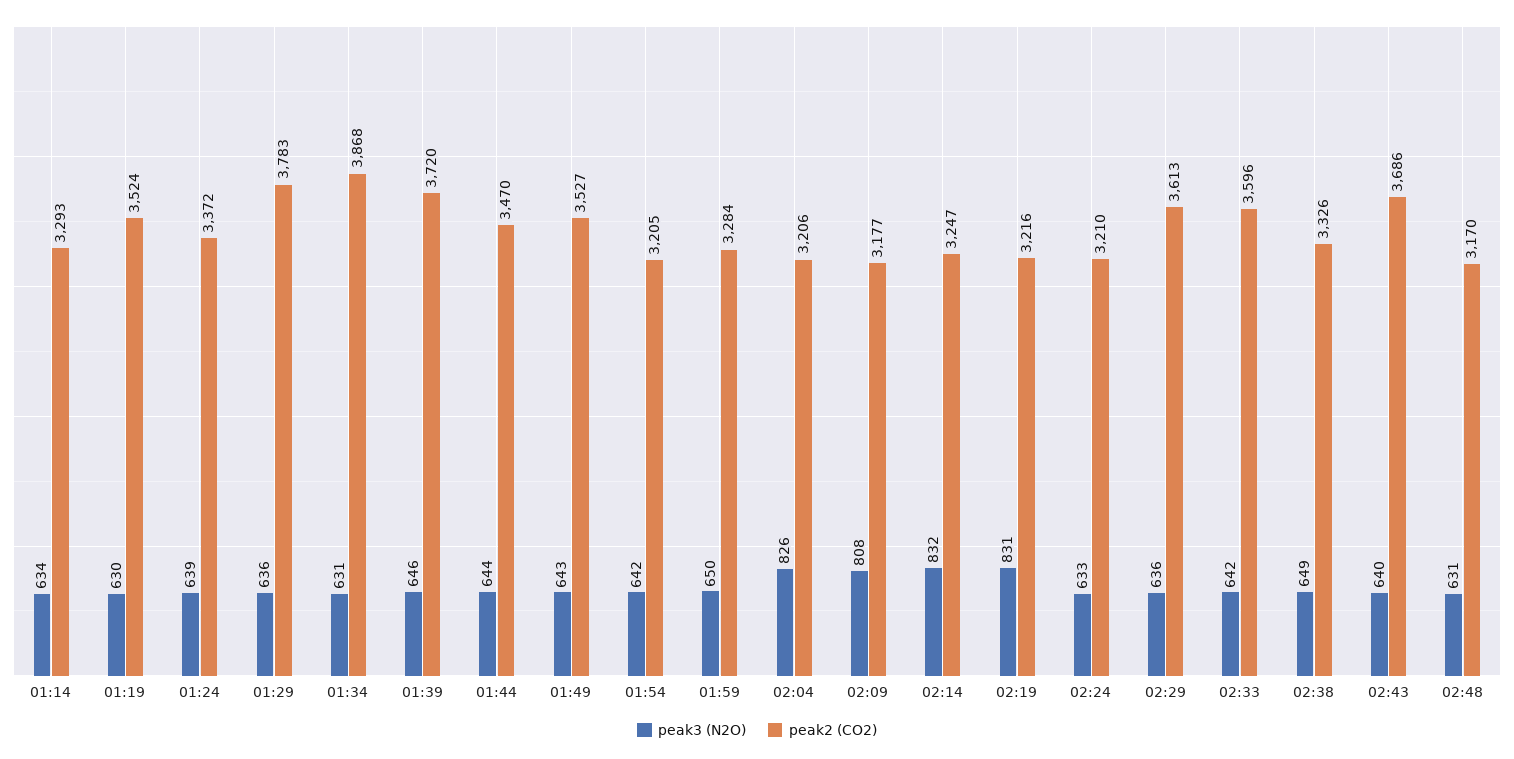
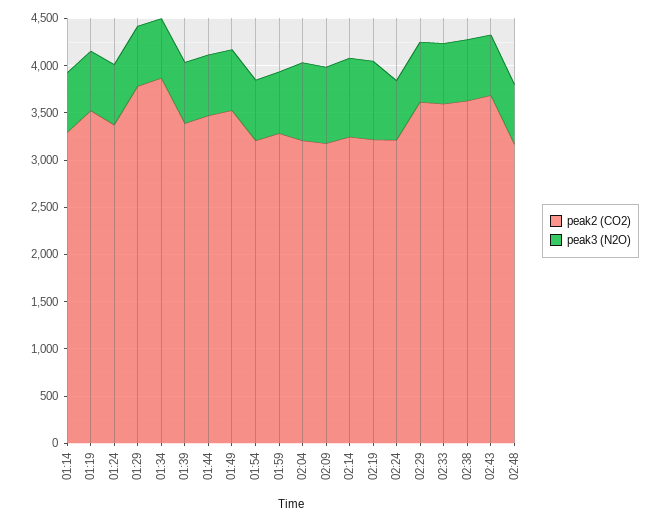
  {
    "peak3 (N2O)": {
      "01:14": 634,
      "01:19": 630,
      "01:24": 639,
      "01:29": 636,
      "01:34": 631,
      "01:39": 646,
      "01:44": 644,
      "01:49": 643,
      "01:54": 642,
      "01:59": 650,
      "02:04": 826,
      "02:09": 808,
      "02:14": 832,
      "02:19": 831,
      "02:24": 633,
      "02:29": 636,
      "02:33": 642,
      "02:38": 649,
      "02:43": 640,
      "02:48": 631
    },
    "peak2 (CO2)": {
      "01:14": 3293,
      "01:19": 3524,
      "01:24": 3372,
      "01:29": 3783,
      "01:34": 3868,
-     "01:39": 3720,
+     "01:39": 3400,
      "01:44": 3470,
      "01:49": 3527,
      "01:54": 3205,
      "01:59": 3284,
      "02:04": 3206,
      "02:09": 3177,
      "02:14": 3247,
      "02:19": 3216,
      "02:24": 3210,
      "02:29": 3613,
      "02:33": 3596,
-     "02:38": 3326,
+     "02:38": 3600,
      "02:43": 3686,
      "02:48": 3170
    }
  }

